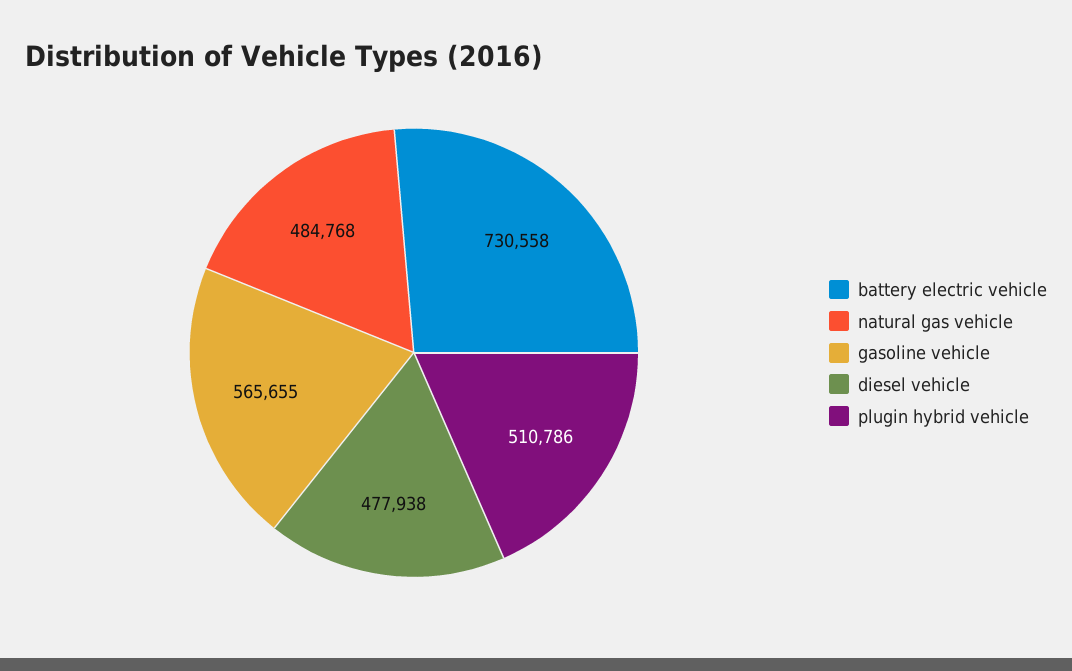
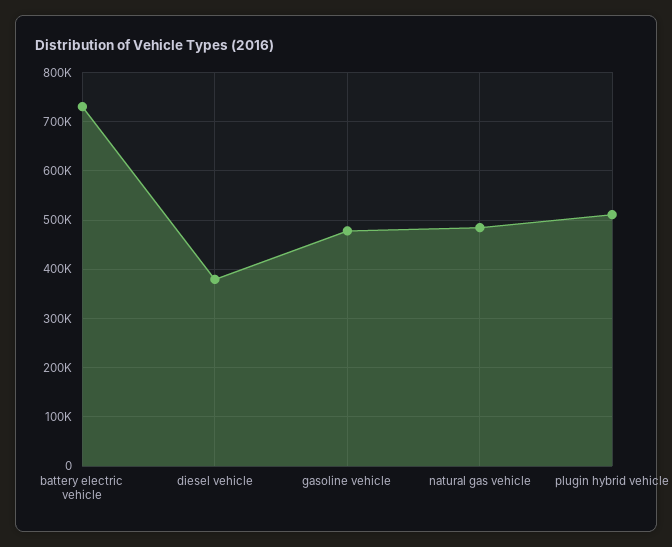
  {
    "battery electric vehicle": 730558,
    "natural gas vehicle": 484768,
-   "gasoline vehicle": 565655,
+   "gasoline vehicle": 480000,
-   "diesel vehicle": 477938,
+   "diesel vehicle": 380000,
    "plugin hybrid vehicle": 510786
  }

